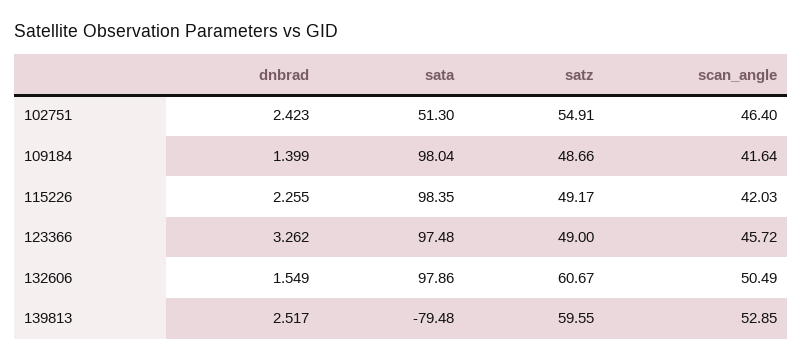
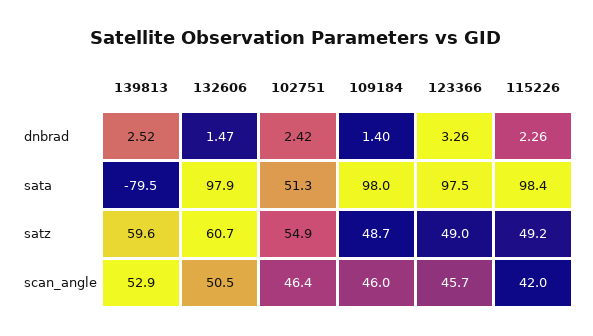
  {
    "dnbrad": {
      "102751": 2.423,
      "109184": 1.399,
      "115226": 2.255,
      "123366": 3.262,
-     "132606": 1.549,
+     "132606": 1.47,
      "139813": 2.517
    },
    "sata": {
      "102751": 51.3,
      "109184": 98.04,
      "115226": 98.35,
      "123366": 97.48,
      "132606": 97.86,
      "139813": -79.48
    },
    "satz": {
      "102751": 54.91,
      "109184": 48.66,
      "115226": 49.17,
      "123366": 49,
      "132606": 60.67,
      "139813": 59.55
    },
    "scan_angle": {
      "102751": 46.4,
-     "109184": 41.64,
+     "109184": 46,
      "115226": 42.03,
      "123366": 45.72,
      "132606": 50.49,
      "139813": 52.85
    }
  }

